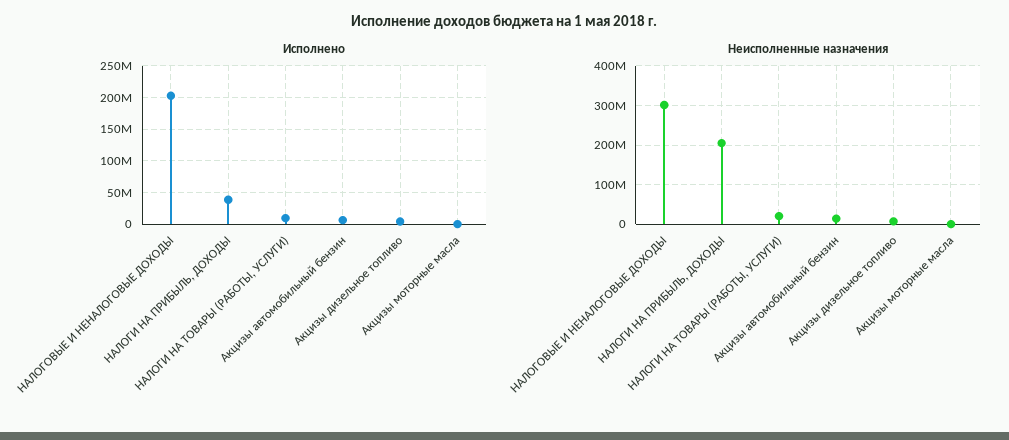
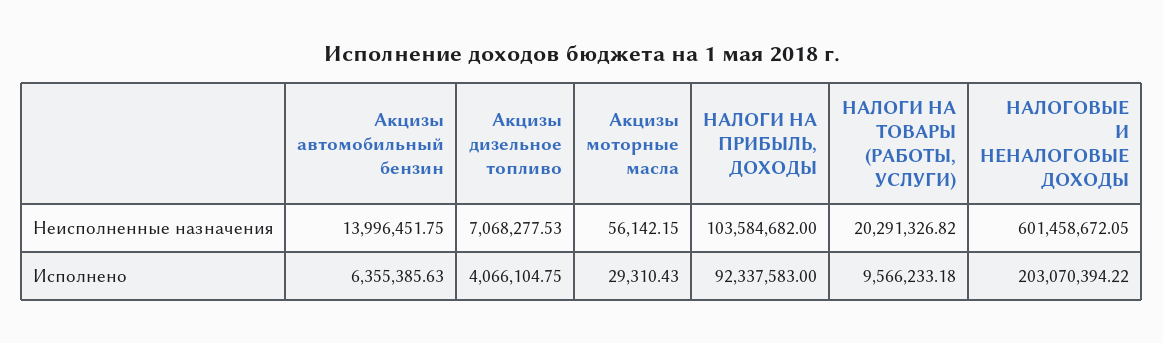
  {
    "Исполнено": {
      "НАЛОГОВЫЕ И НЕНАЛОГОВЫЕ ДОХОДЫ": 203070394.22,
-     "НАЛОГИ НА ПРИБЫЛЬ, ДОХОДЫ": 40000000,
+     "НАЛОГИ НА ПРИБЫЛЬ, ДОХОДЫ": 92337583,
      "НАЛОГИ НА ТОВАРЫ (РАБОТЫ, УСЛУГИ)": 9566233.18,
      "Акцизы автомобильный бензин": 6355385.63,
      "Акцизы дизельное топливо": 4066104.75,
      "Акцизы моторные масла": 29310.43
    },
    "Неисполненные назначения": {
-     "НАЛОГОВЫЕ И НЕНАЛОГОВЫЕ ДОХОДЫ": 300000000,
+     "НАЛОГОВЫЕ И НЕНАЛОГОВЫЕ ДОХОДЫ": 601458672.05,
-     "НАЛОГИ НА ПРИБЫЛЬ, ДОХОДЫ": 200000000,
+     "НАЛОГИ НА ПРИБЫЛЬ, ДОХОДЫ": 103584682,
      "НАЛОГИ НА ТОВАРЫ (РАБОТЫ, УСЛУГИ)": 20291326.82,
      "Акцизы автомобильный бензин": 13996451.75,
      "Акцизы дизельное топливо": 7068277.53,
      "Акцизы моторные масла": 56142.15
    }
  }

